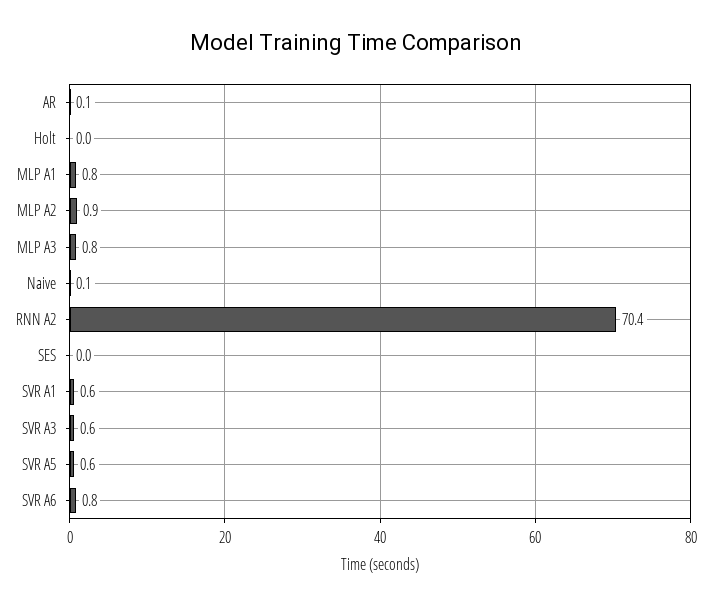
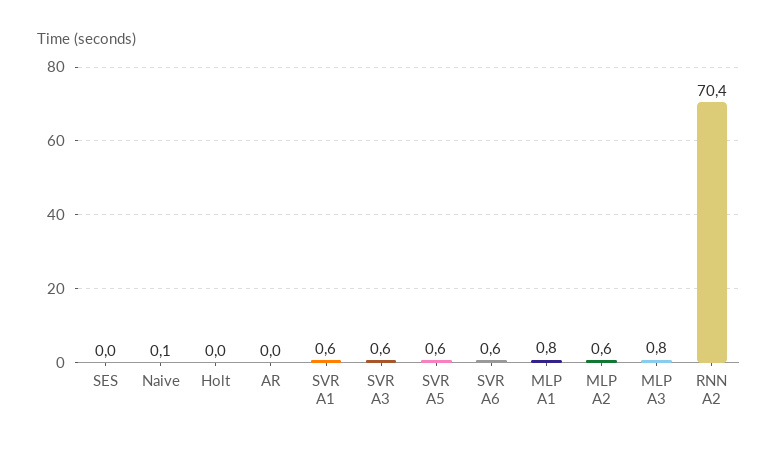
  {
-   "AR": 0.1,
+   "AR": 0,
    "Holt": 0,
    "MLP A1": 0.8,
-   "MLP A2": 0.9,
+   "MLP A2": 0.6,
    "MLP A3": 0.8,
    "Naive": 0.1,
    "RNN A2": 70.4,
    "SES": 0,
    "SVR A1": 0.6,
    "SVR A3": 0.6,
    "SVR A5": 0.6,
-   "SVR A6": 0.8
+   "SVR A6": 0.6
  }

